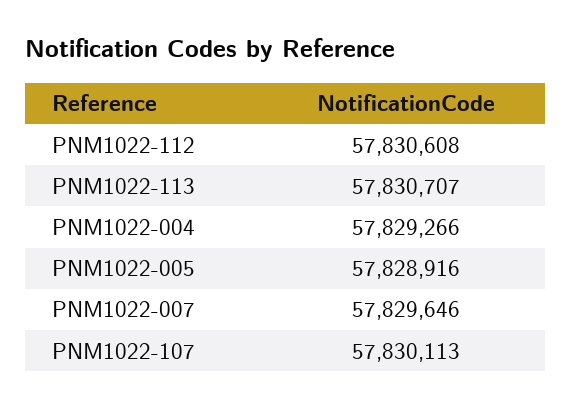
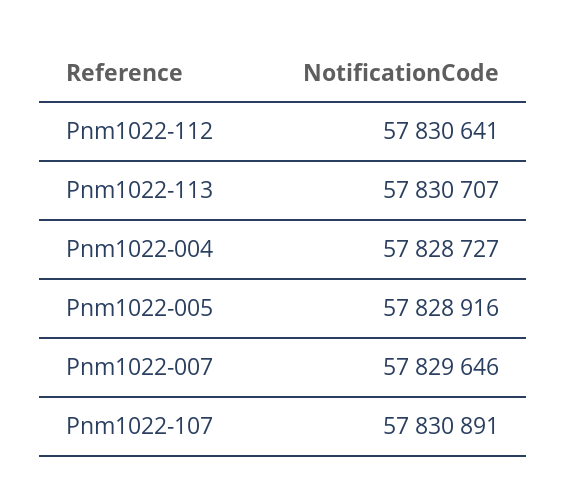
  {
-   "PNM1022-112": 57830608,
+   "PNM1022-112": 57830641,
    "PNM1022-113": 57830707,
-   "PNM1022-004": 57829266,
+   "PNM1022-004": 57828727,
    "PNM1022-005": 57828916,
    "PNM1022-007": 57829646,
-   "PNM1022-107": 57830113
+   "PNM1022-107": 57830891
  }

